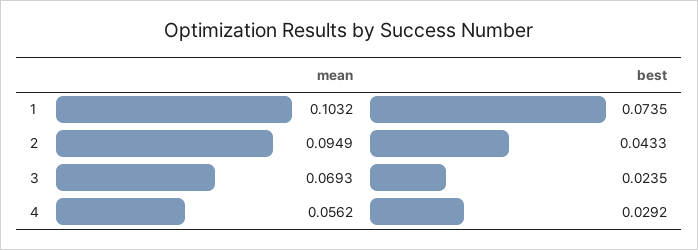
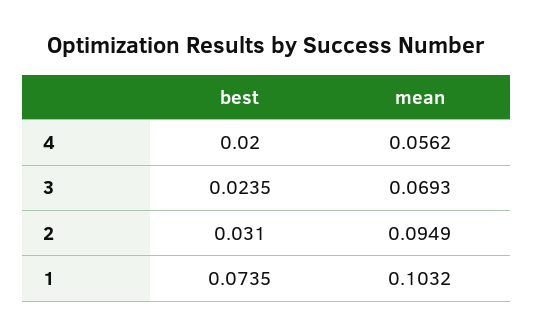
  {
    "mean": {
      "1": 0.1032,
      "2": 0.0949,
      "3": 0.0693,
      "4": 0.0562
    },
    "best": {
      "1": 0.0735,
-     "2": 0.0433,
+     "2": 0.031,
      "3": 0.0235,
-     "4": 0.0292
+     "4": 0.02
    }
  }

